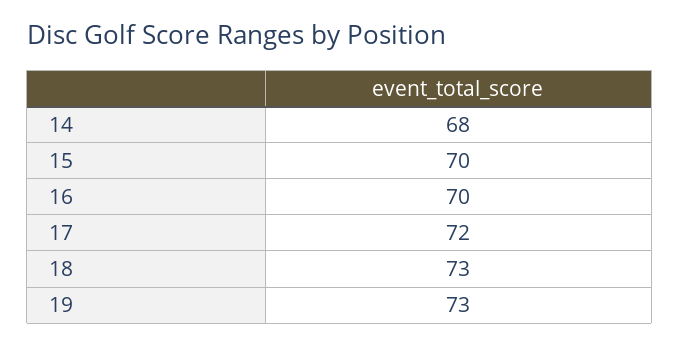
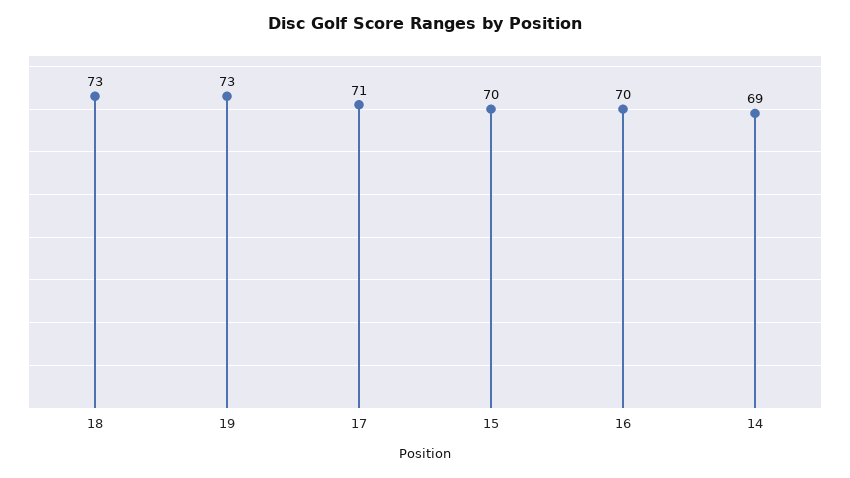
  {
-   "14": 68,
+   "14": 69,
    "15": 70,
    "16": 70,
-   "17": 72,
+   "17": 71,
    "18": 73,
    "19": 73
  }

